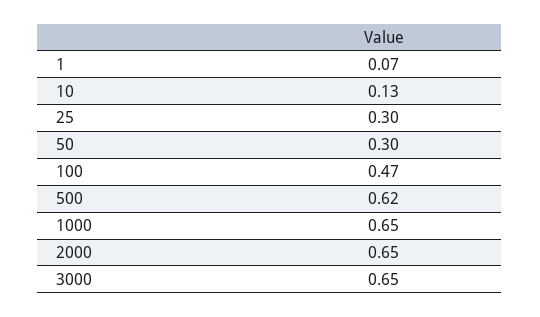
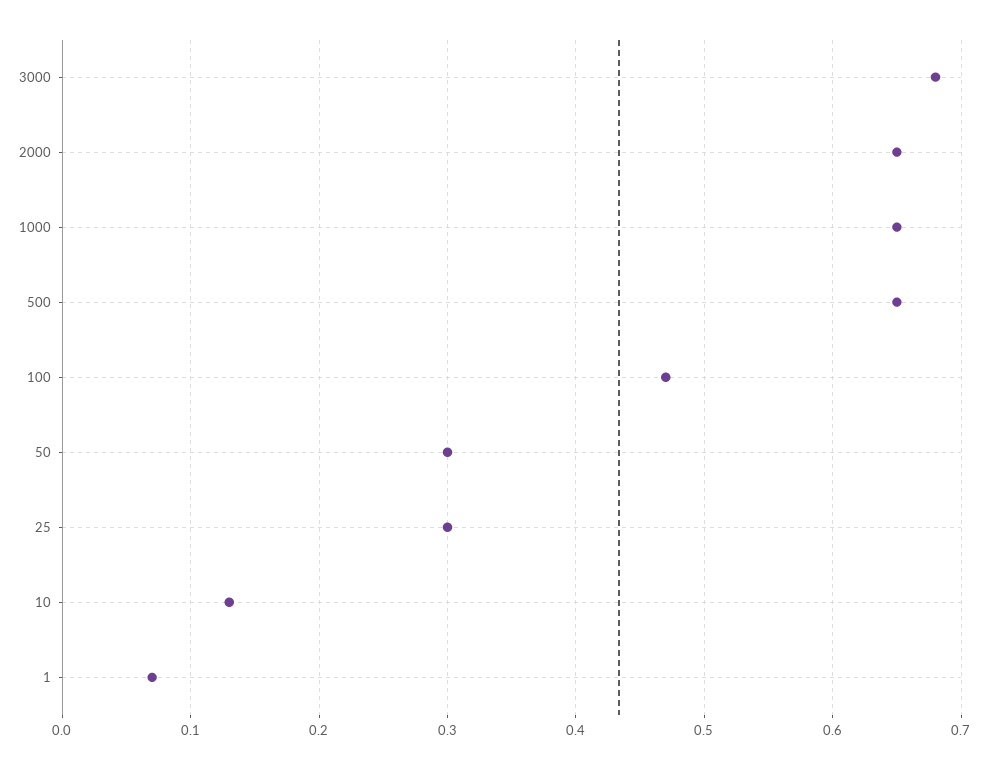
  {
    "1": 0.07,
    "10": 0.13,
    "25": 0.3,
    "50": 0.3,
    "100": 0.47,
-   "500": 0.62,
+   "500": 0.65,
    "1000": 0.65,
    "2000": 0.65,
-   "3000": 0.65
+   "3000": 0.68
  }

